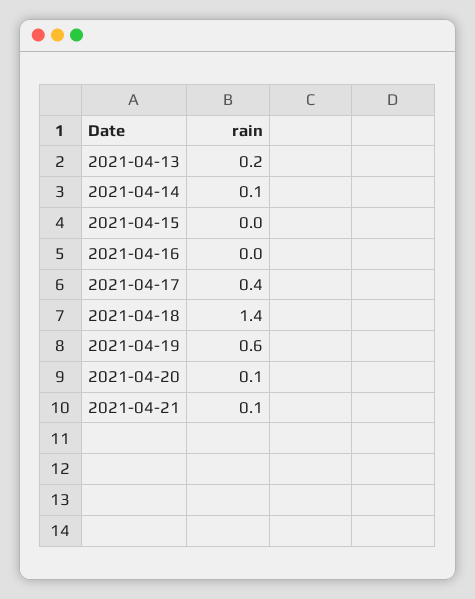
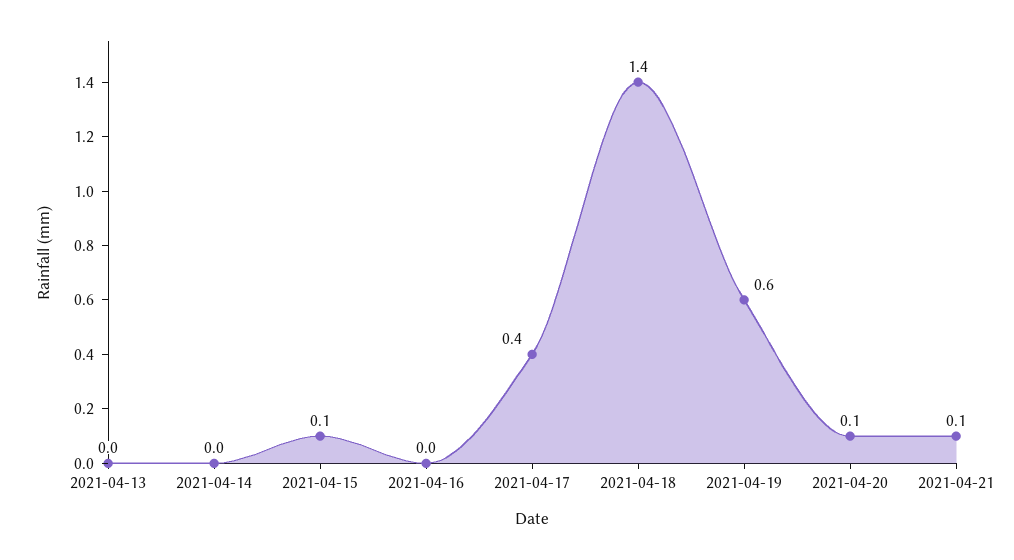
  {
-   "2021-04-13": 0.2,
+   "2021-04-13": 0,
-   "2021-04-14": 0.1,
+   "2021-04-14": 0,
-   "2021-04-15": 0,
+   "2021-04-15": 0.1,
    "2021-04-16": 0,
    "2021-04-17": 0.4,
    "2021-04-18": 1.4,
    "2021-04-19": 0.6,
    "2021-04-20": 0.1,
    "2021-04-21": 0.1
  }

